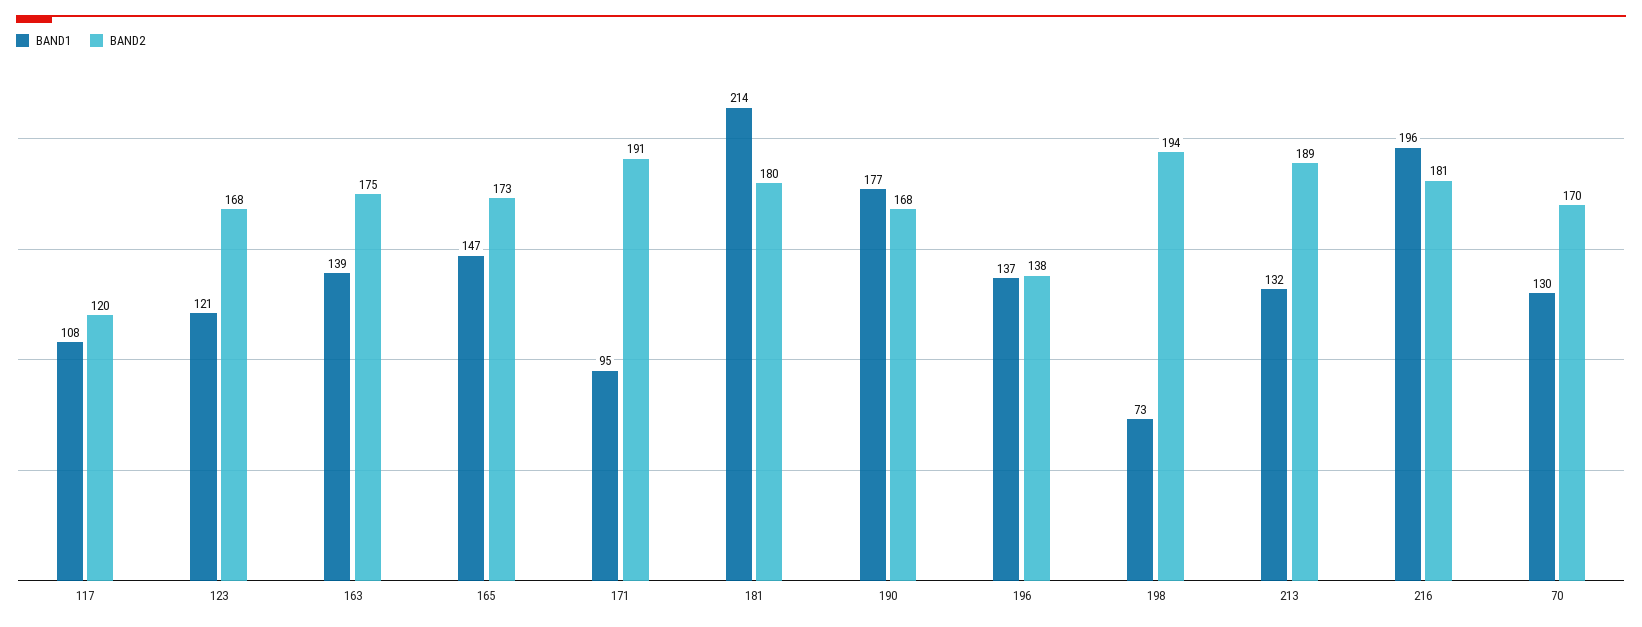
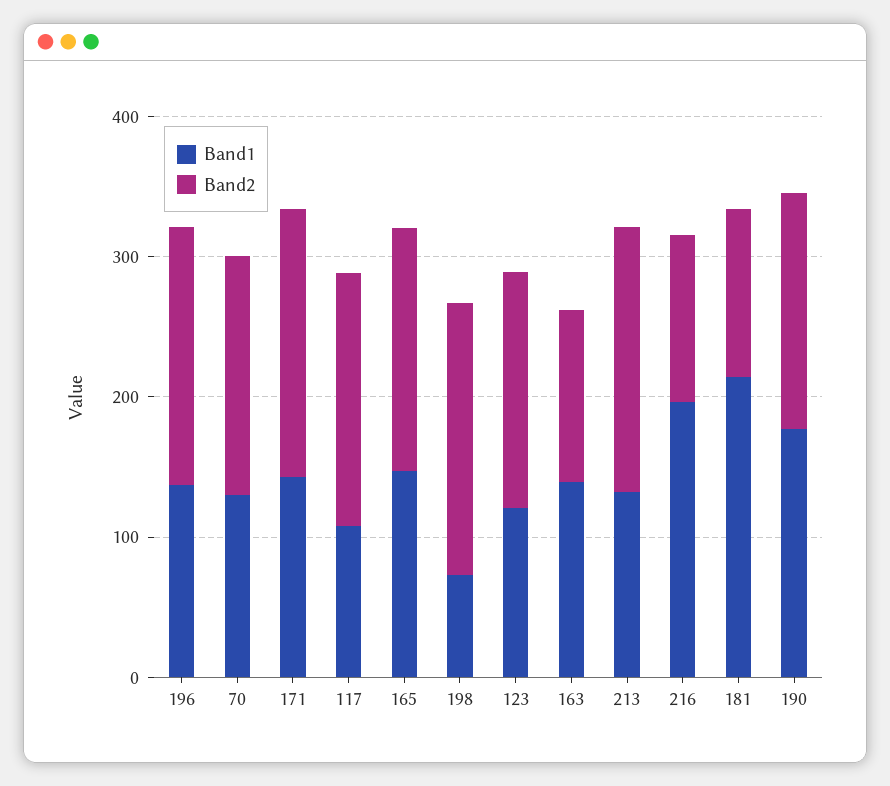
  {
    "BAND1": {
      "117": 108,
      "123": 121,
      "163": 139,
      "165": 147,
-     "171": 95,
+     "171": 140,
      "181": 214,
      "190": 177,
      "196": 137,
      "198": 73,
      "213": 132,
      "216": 196,
      "70": 130
    },
    "BAND2": {
-     "117": 120,
+     "117": 180,
      "123": 168,
-     "163": 175,
+     "163": 120,
      "165": 173,
      "171": 191,
-     "181": 180,
+     "181": 120,
      "190": 168,
-     "196": 138,
+     "196": 180,
      "198": 194,
      "213": 189,
-     "216": 181,
+     "216": 120,
      "70": 170
    }
  }

